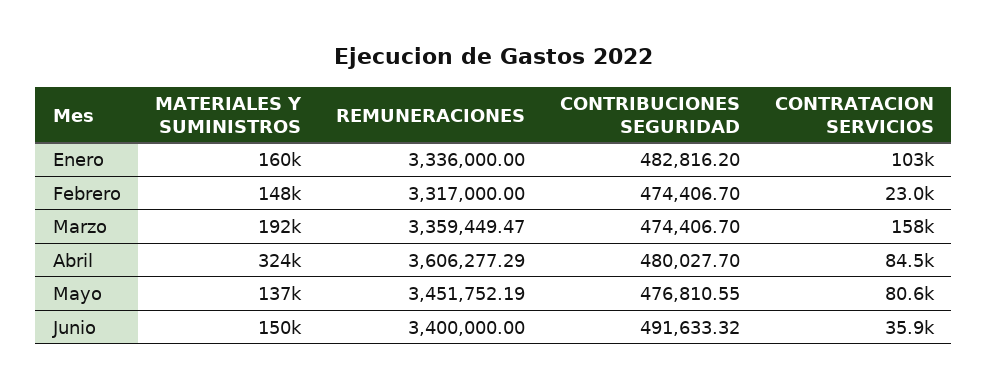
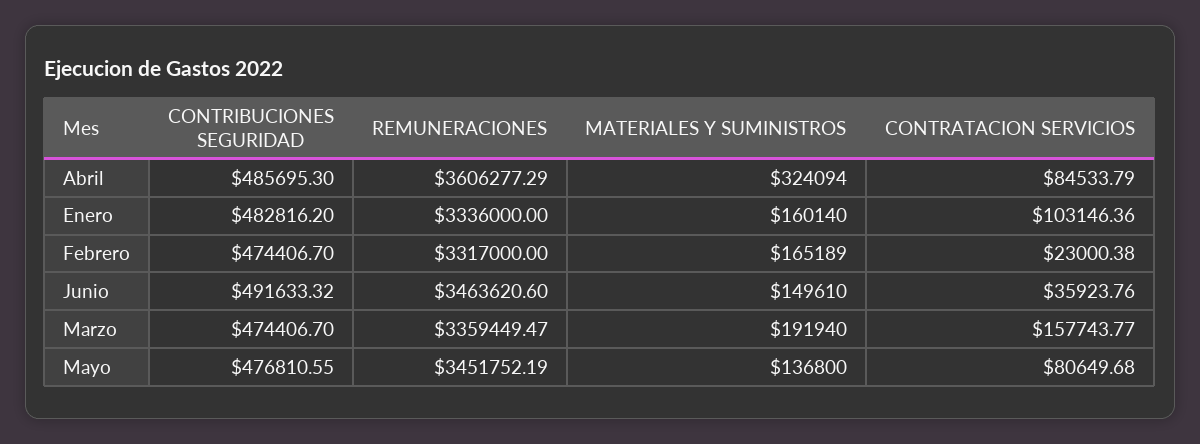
  {
    "MATERIALES Y SUMINISTROS": {
      "Enero": 160140,
-     "Febrero": 148000,
+     "Febrero": 165189,
      "Marzo": 191940,
      "Abril": 324094,
      "Mayo": 136800,
      "Junio": 149610
    },
    "REMUNERACIONES": {
      "Enero": 3336000,
      "Febrero": 3317000,
      "Marzo": 3359449.47,
      "Abril": 3606277.29,
      "Mayo": 3451752.19,
-     "Junio": 3400000
+     "Junio": 3463620.6
    },
    "CONTRIBUCIONES SEGURIDAD": {
      "Enero": 482816.2,
      "Febrero": 474406.7,
      "Marzo": 474406.7,
-     "Abril": 480027.7,
+     "Abril": 485695.3,
      "Mayo": 476810.55,
      "Junio": 491633.32
    },
    "CONTRATACION SERVICIOS": {
      "Enero": 103146.36,
      "Febrero": 23000.38,
      "Marzo": 157743.77,
      "Abril": 84533.79,
      "Mayo": 80649.68,
      "Junio": 35923.76
    }
  }

